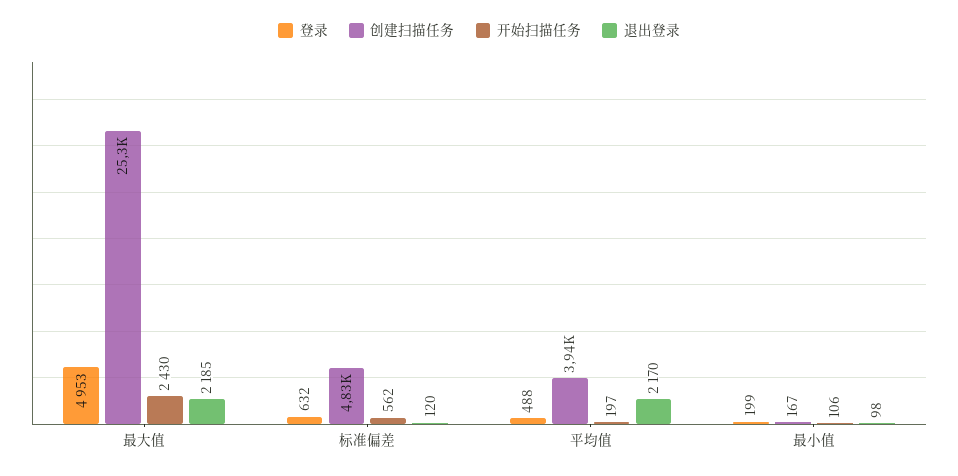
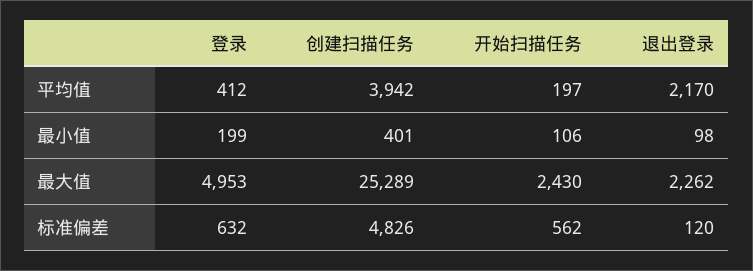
  {
    "登录": {
      "最大值": 4953,
      "标准偏差": 632,
-     "平均值": 488,
+     "平均值": 412,
      "最小值": 199
    },
    "创建扫描任务": {
      "最大值": 25289,
      "标准偏差": 4826,
      "平均值": 3942,
-     "最小值": 167
+     "最小值": 401
    },
    "开始扫描任务": {
      "最大值": 2430,
      "标准偏差": 562,
      "平均值": 197,
      "最小值": 106
    },
    "退出登录": {
-     "最大值": 2185,
+     "最大值": 2262,
      "标准偏差": 120,
      "平均值": 2170,
      "最小值": 98
    }
  }

